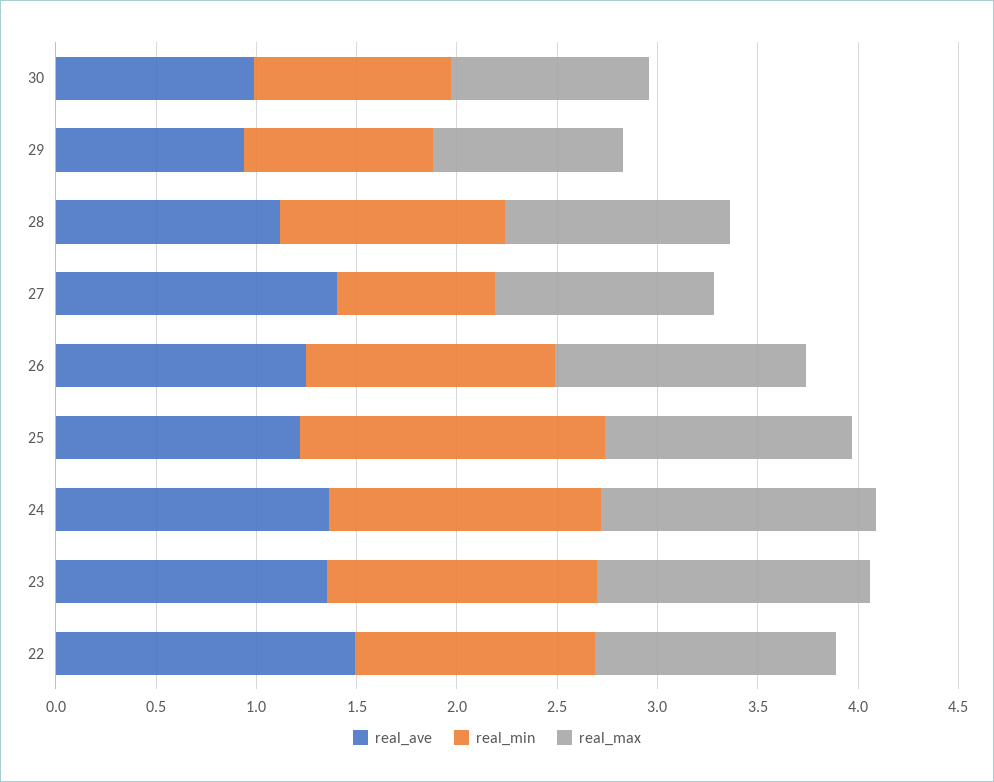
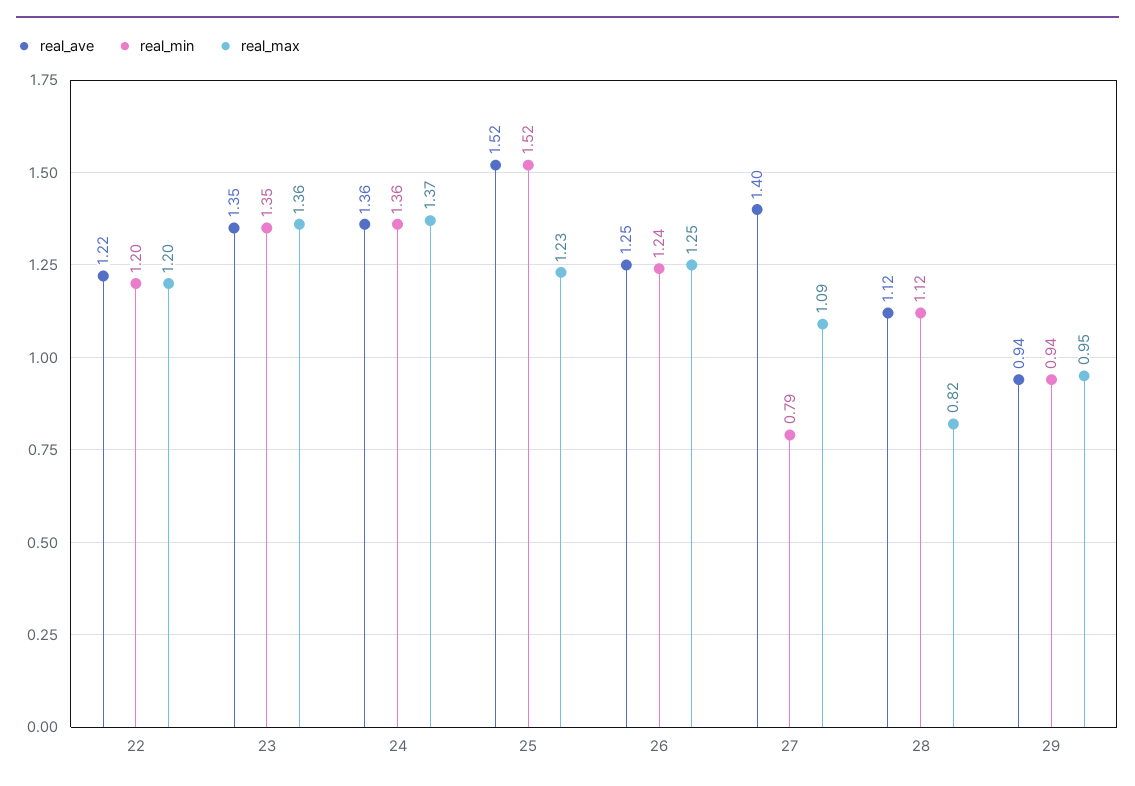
  {
    "real_ave": {
-     "30": 1,
      "29": 0.94,
      "28": 1.12,
      "27": 1.4,
      "26": 1.25,
-     "25": 1.2,
+     "25": 1.52,
      "24": 1.36,
      "23": 1.35,
-     "22": 1.5
+     "22": 1.22
    },
    "real_min": {
-     "30": 1,
      "29": 0.94,
      "28": 1.12,
      "27": 0.79,
      "26": 1.24,
      "25": 1.52,
      "24": 1.36,
      "23": 1.35,
      "22": 1.2
    },
    "real_max": {
-     "30": 1,
      "29": 0.95,
-     "28": 1.1,
+     "28": 0.82,
      "27": 1.09,
      "26": 1.25,
      "25": 1.23,
      "24": 1.37,
      "23": 1.36,
      "22": 1.2
    }
  }

